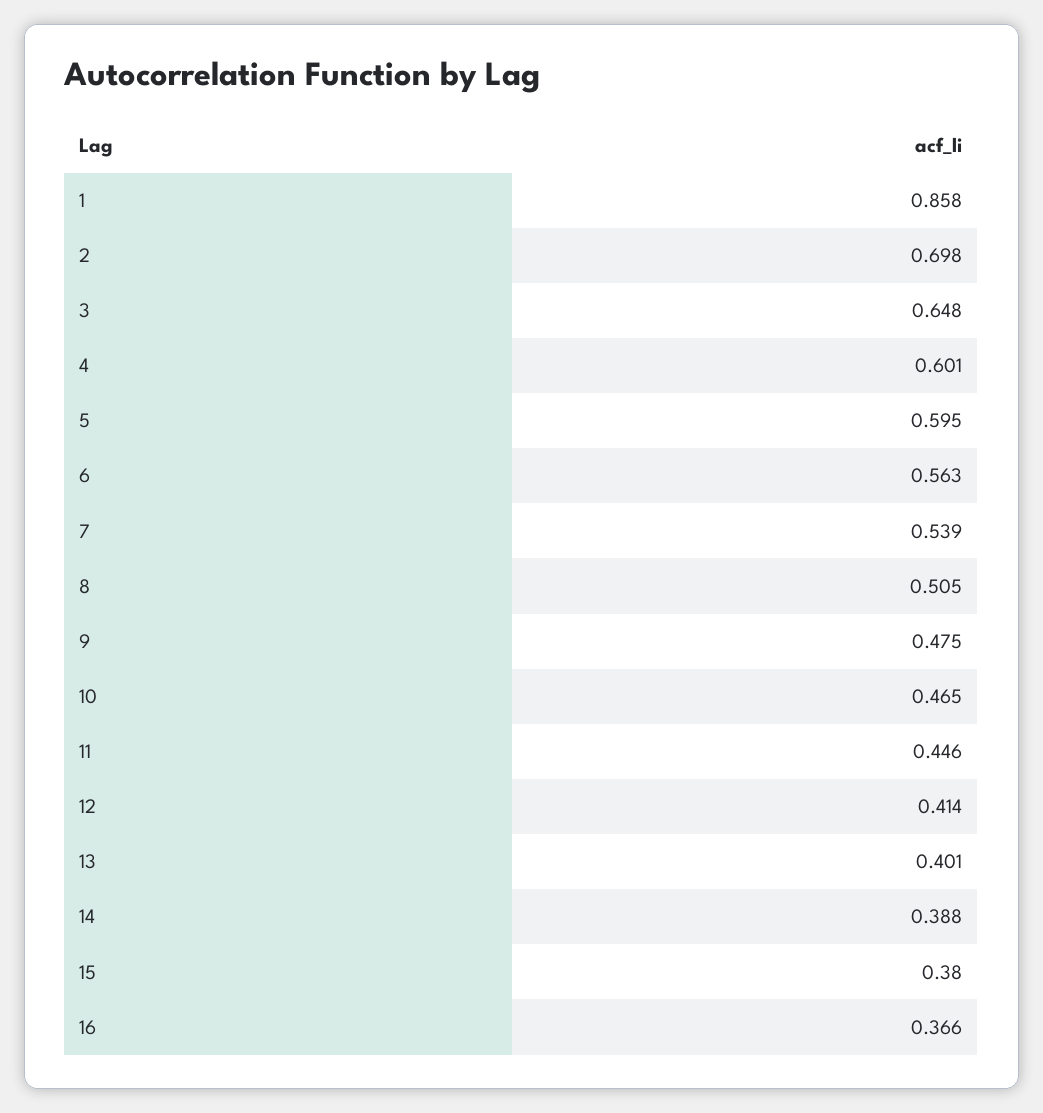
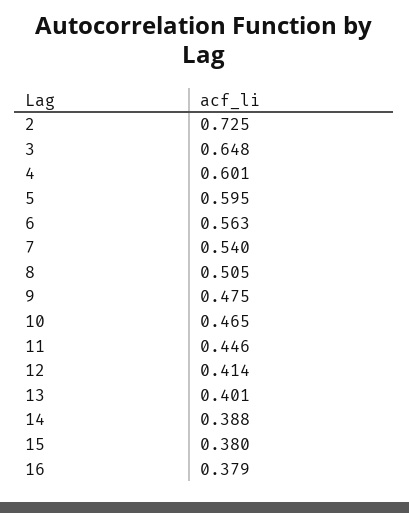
  {
-   "1": 0.858,
-   "2": 0.698,
+   "2": 0.725,
    "3": 0.648,
    "4": 0.601,
    "5": 0.595,
    "6": 0.563,
-   "7": 0.539,
+   "7": 0.54,
    "8": 0.505,
    "9": 0.475,
    "10": 0.465,
    "11": 0.446,
    "12": 0.414,
    "13": 0.401,
    "14": 0.388,
    "15": 0.38,
-   "16": 0.366
+   "16": 0.379
  }

